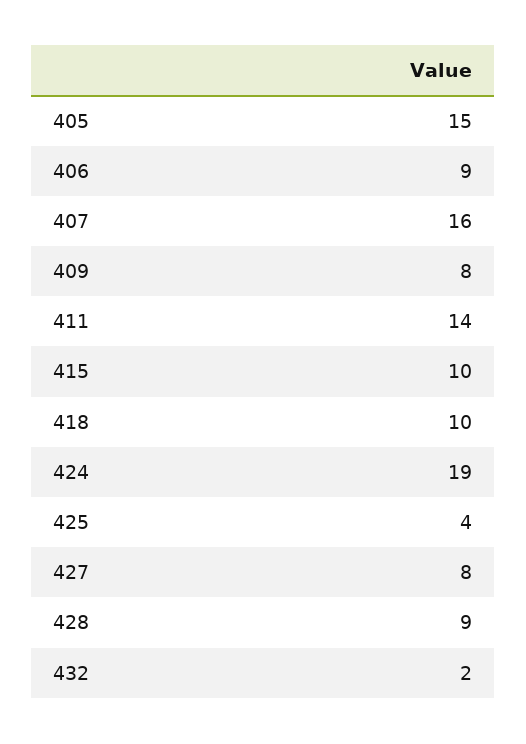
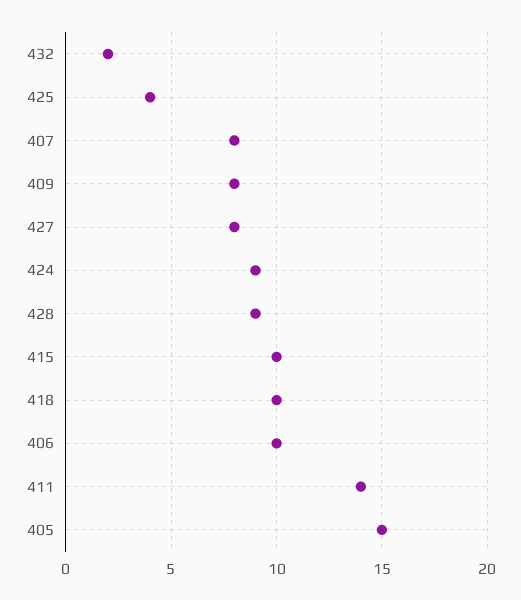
  {
    "405": 15,
-   "406": 9,
+   "406": 10,
-   "407": 16,
+   "407": 8,
    "409": 8,
    "411": 14,
    "415": 10,
    "418": 10,
-   "424": 19,
+   "424": 9,
    "425": 4,
    "427": 8,
    "428": 9,
    "432": 2
  }

